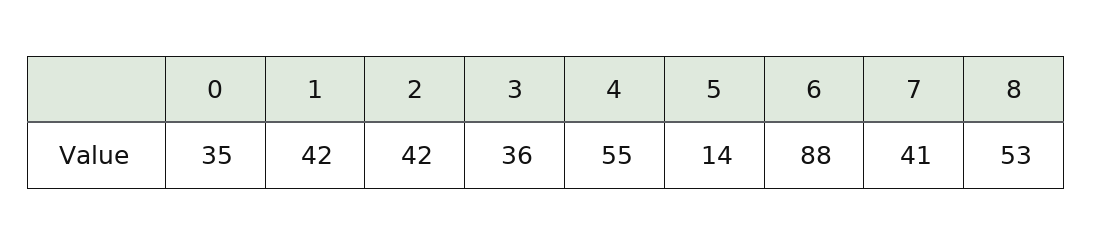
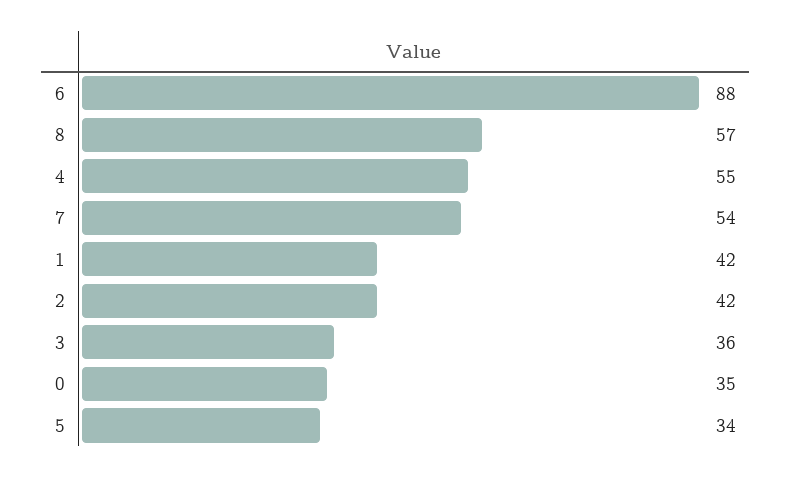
  {
    "0": 35,
    "1": 42,
    "2": 42,
    "3": 36,
    "4": 55,
-   "5": 14,
+   "5": 34,
    "6": 88,
-   "7": 41,
+   "7": 54,
-   "8": 53
+   "8": 57
  }

